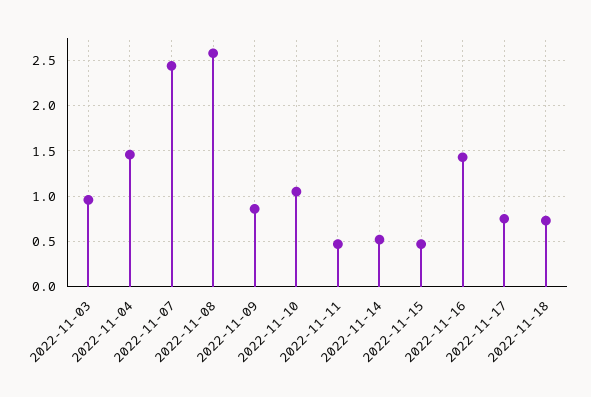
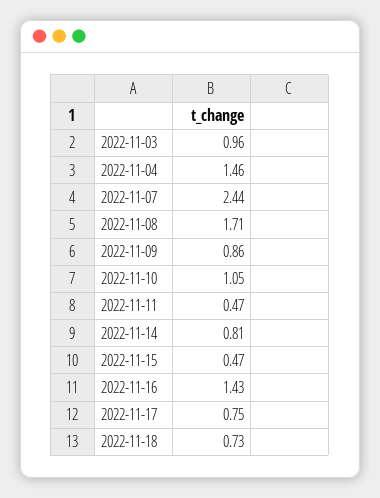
  {
    "2022-11-03": 0.96,
    "2022-11-04": 1.46,
    "2022-11-07": 2.44,
-   "2022-11-08": 2.6,
+   "2022-11-08": 1.71,
    "2022-11-09": 0.86,
    "2022-11-10": 1.05,
    "2022-11-11": 0.47,
-   "2022-11-14": 0.5,
+   "2022-11-14": 0.81,
    "2022-11-15": 0.47,
    "2022-11-16": 1.43,
    "2022-11-17": 0.75,
    "2022-11-18": 0.73
  }

